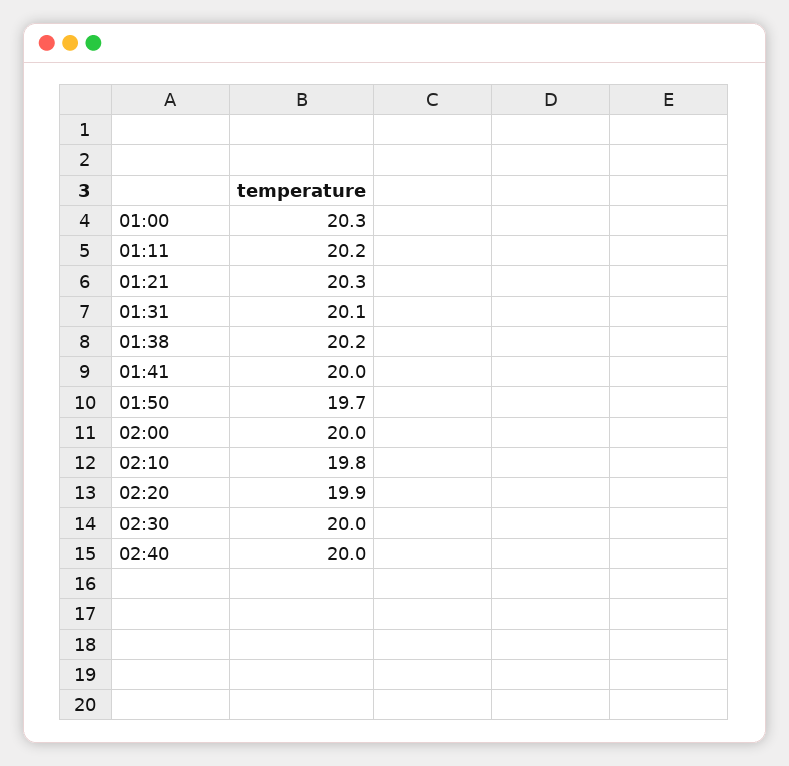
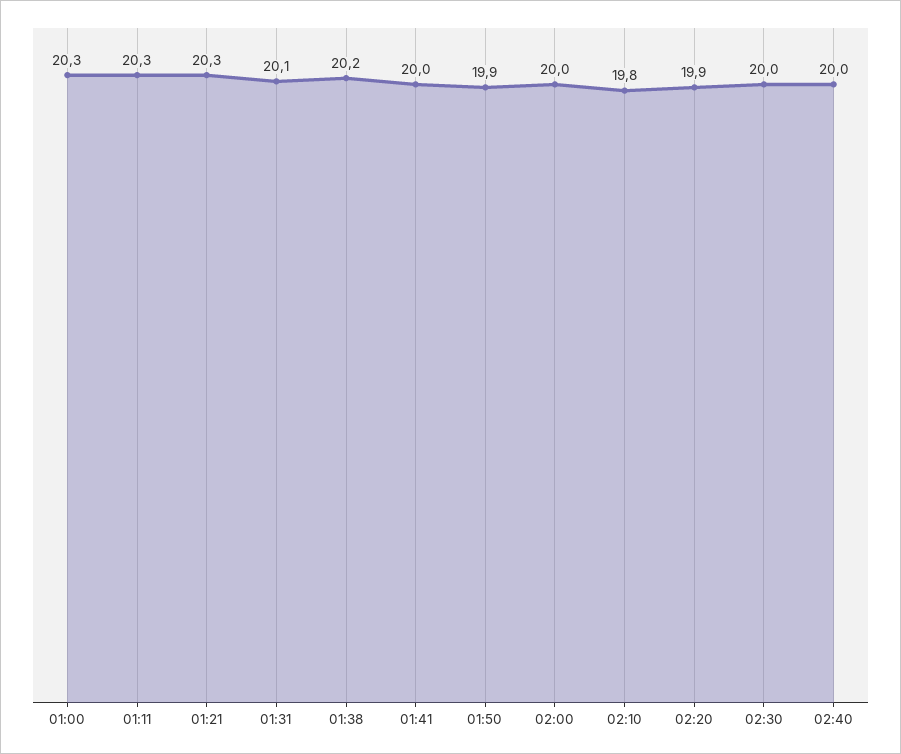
  {
    "01:00": 20.3,
-   "01:11": 20.2,
+   "01:11": 20.3,
    "01:21": 20.3,
    "01:31": 20.1,
    "01:38": 20.2,
    "01:41": 20,
-   "01:50": 19.7,
+   "01:50": 19.9,
    "02:00": 20,
    "02:10": 19.8,
    "02:20": 19.9,
    "02:30": 20,
    "02:40": 20
  }

